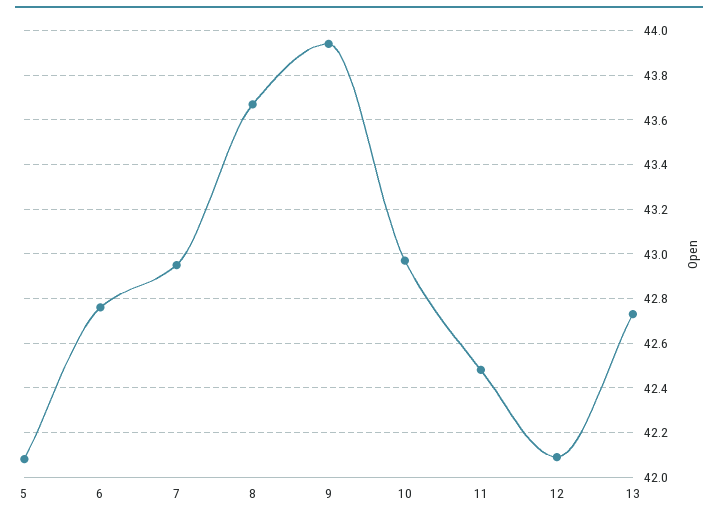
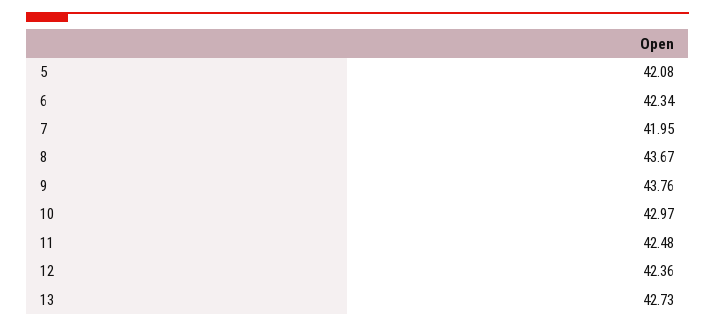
  {
    "5": 42.08,
-   "6": 42.75,
+   "6": 42.34,
-   "7": 42.95,
+   "7": 41.95,
    "8": 43.67,
-   "9": 43.95,
+   "9": 43.76,
    "10": 42.97,
    "11": 42.48,
-   "12": 42.1,
+   "12": 42.36,
    "13": 42.73
  }

